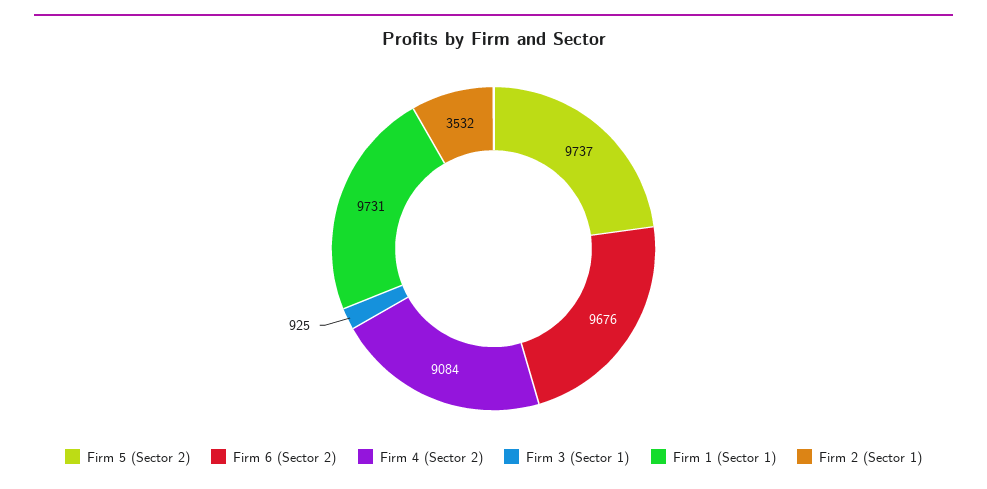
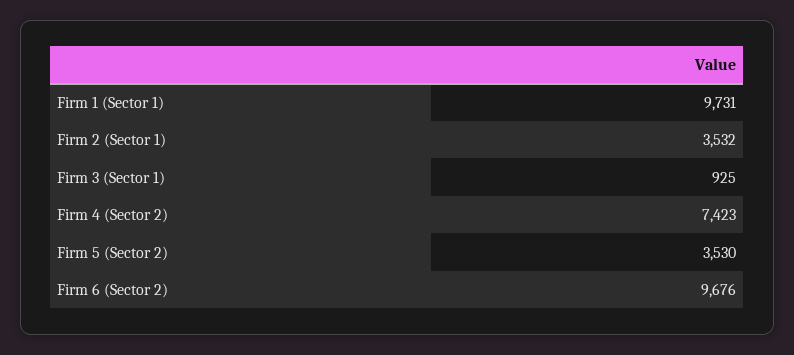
  {
-   "Firm 5 (Sector 2)": 9737,
+   "Firm 5 (Sector 2)": 3530,
    "Firm 6 (Sector 2)": 9676,
-   "Firm 4 (Sector 2)": 9084,
+   "Firm 4 (Sector 2)": 7423,
    "Firm 3 (Sector 1)": 925,
    "Firm 1 (Sector 1)": 9731,
    "Firm 2 (Sector 1)": 3532
  }

